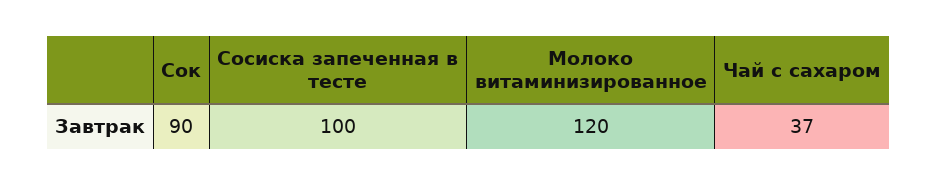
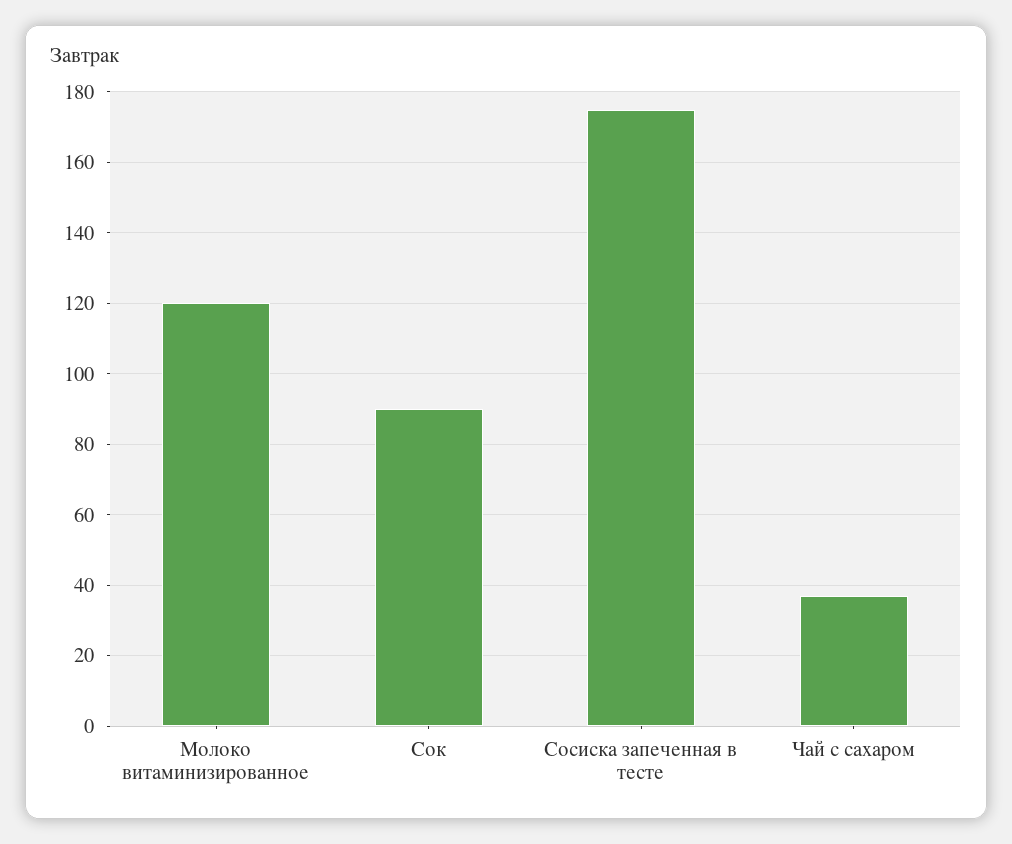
  {
    "Сок": 90,
-   "Сосиска запеченная в тесте": 100,
+   "Сосиска запеченная в тесте": 175,
    "Молоко витаминизированное": 120,
    "Чай с сахаром": 37
  }

